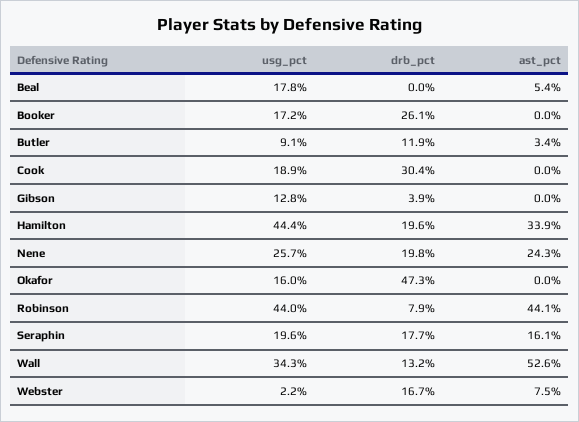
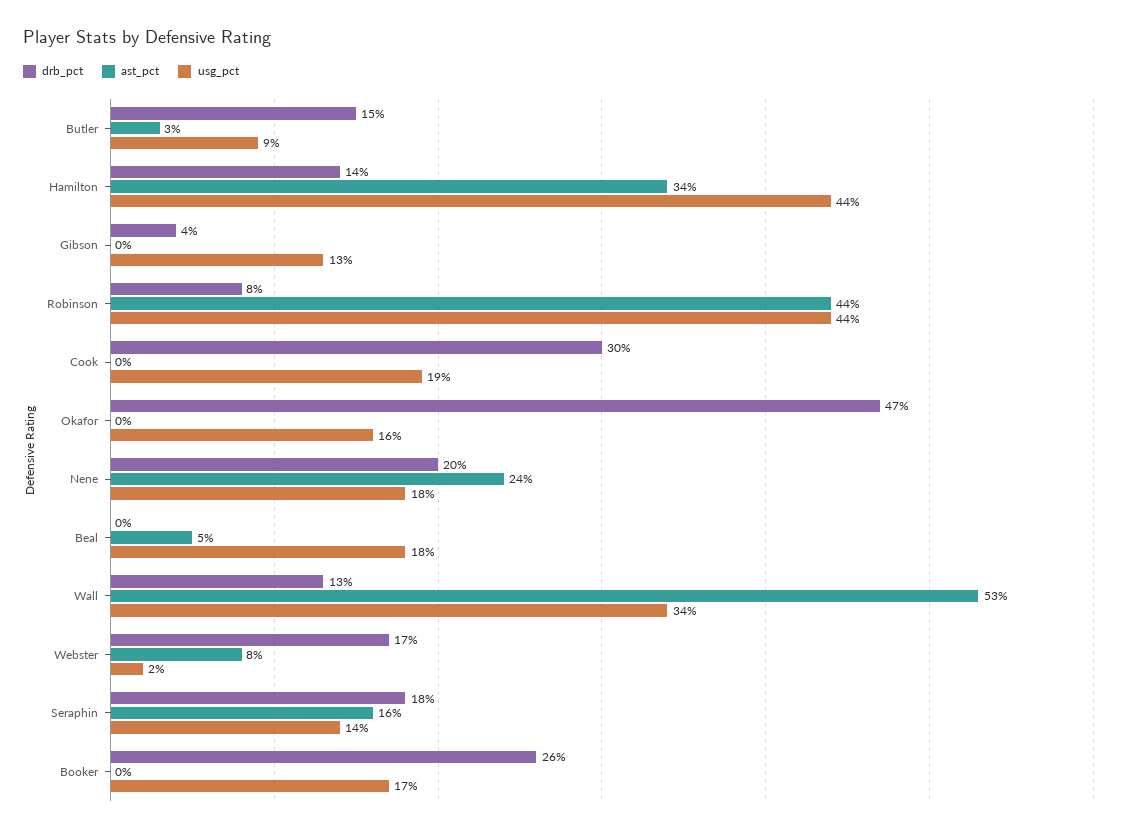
  {
    "usg_pct": {
      "Beal": 17.8,
      "Booker": 17.2,
      "Butler": 9.1,
      "Cook": 18.9,
      "Gibson": 12.8,
      "Hamilton": 44.4,
-     "Nene": 25.7,
+     "Nene": 18,
      "Okafor": 16,
      "Robinson": 44,
-     "Seraphin": 19.6,
+     "Seraphin": 14,
      "Wall": 34.3,
      "Webster": 2.2
    },
    "drb_pct": {
      "Beal": 0,
      "Booker": 26.1,
-     "Butler": 11.9,
+     "Butler": 15,
      "Cook": 30.4,
      "Gibson": 3.9,
-     "Hamilton": 19.6,
+     "Hamilton": 14,
      "Nene": 19.8,
      "Okafor": 47.3,
      "Robinson": 7.9,
      "Seraphin": 17.7,
      "Wall": 13.2,
      "Webster": 16.7
    },
    "ast_pct": {
      "Beal": 5.4,
      "Booker": 0,
      "Butler": 3.4,
      "Cook": 0,
      "Gibson": 0,
      "Hamilton": 33.9,
      "Nene": 24.3,
      "Okafor": 0,
      "Robinson": 44.1,
      "Seraphin": 16.1,
      "Wall": 52.6,
      "Webster": 7.5
    }
  }

